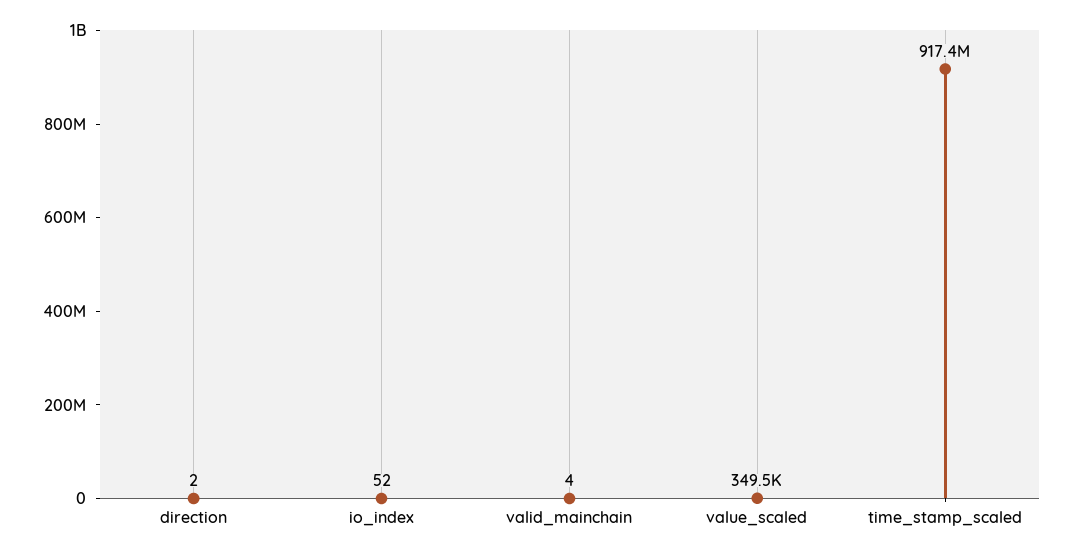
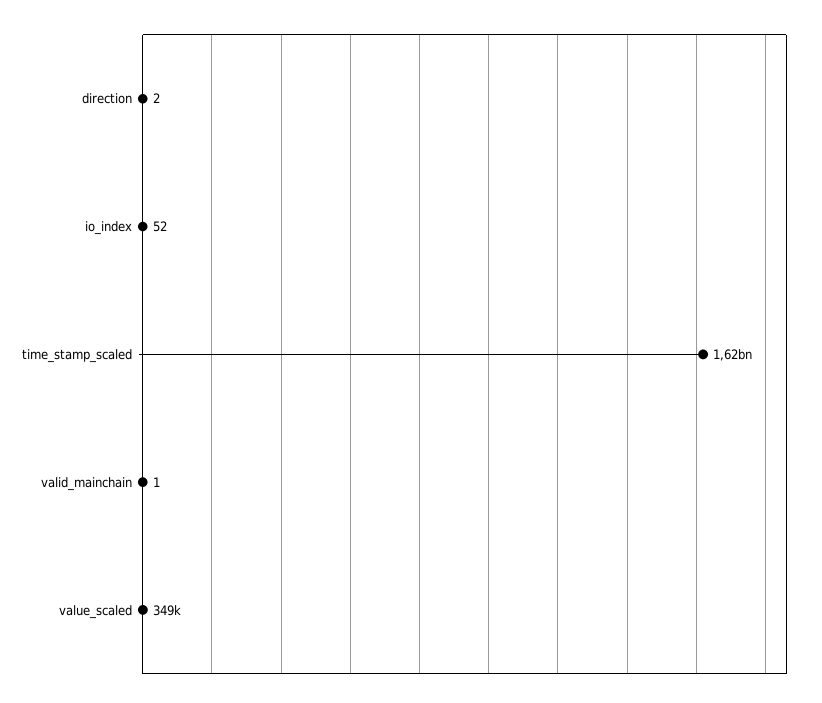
  {
    "direction": 2,
    "io_index": 52,
-   "valid_mainchain": 4,
+   "valid_mainchain": 1,
    "value_scaled": 349500,
-   "time_stamp_scaled": 917400000
+   "time_stamp_scaled": 1620000000
  }

